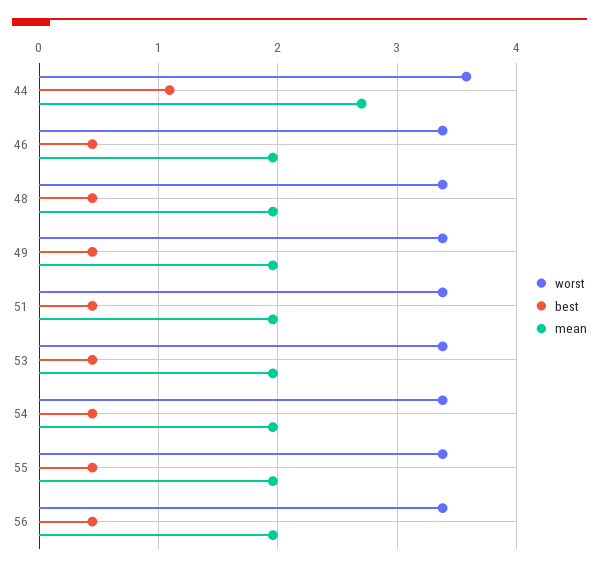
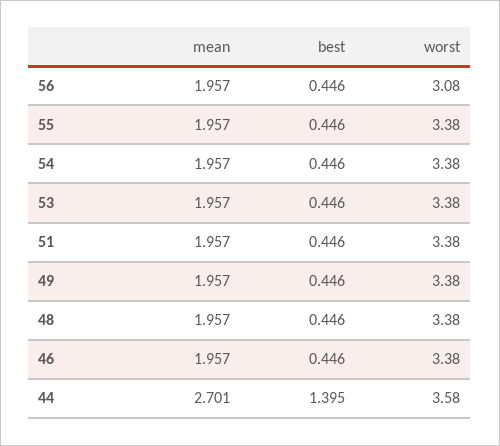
  {
    "worst": {
      "44": 3.58,
      "46": 3.38,
      "48": 3.38,
      "49": 3.38,
      "51": 3.38,
      "53": 3.38,
      "54": 3.38,
      "55": 3.38,
-     "56": 3.4
+     "56": 3.08
    },
    "best": {
-     "44": 1.1,
+     "44": 1.395,
      "46": 0.446,
      "48": 0.446,
      "49": 0.446,
      "51": 0.446,
      "53": 0.446,
      "54": 0.446,
      "55": 0.446,
      "56": 0.446
    },
    "mean": {
      "44": 2.701,
      "46": 1.957,
      "48": 1.957,
      "49": 1.957,
      "51": 1.957,
      "53": 1.957,
      "54": 1.957,
      "55": 1.957,
      "56": 1.957
    }
  }

